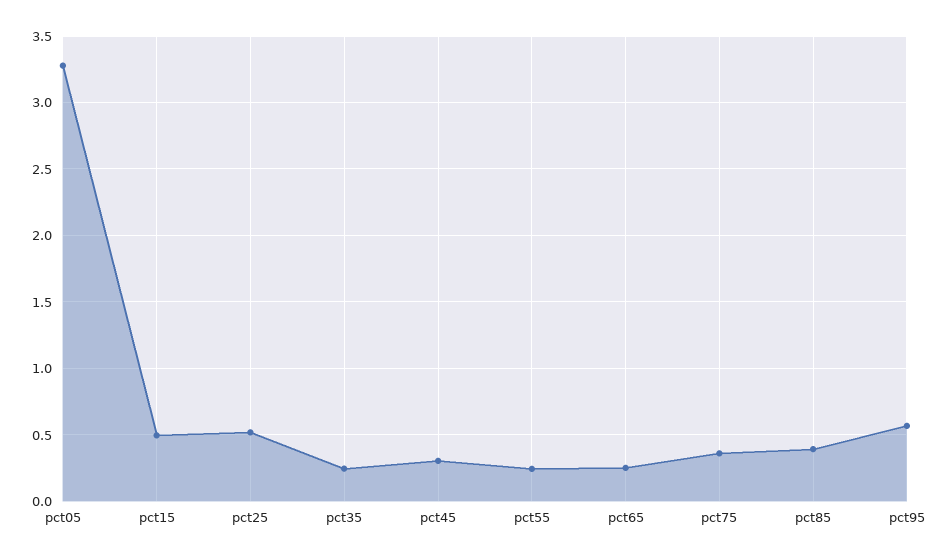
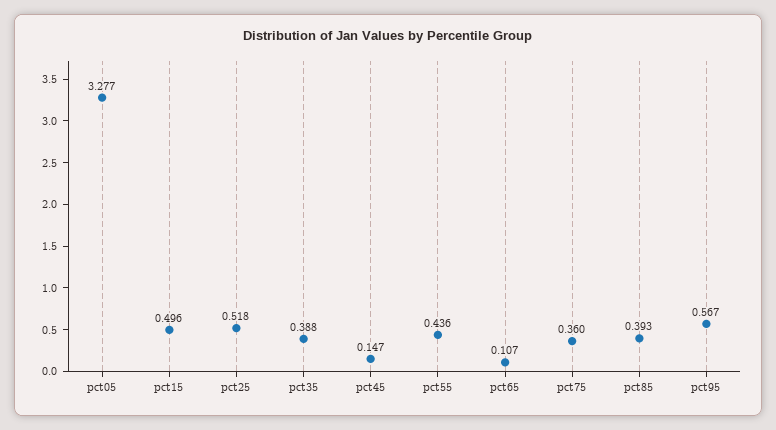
  {
    "pct05": 3.277,
    "pct15": 0.496,
    "pct25": 0.518,
-   "pct35": 0.25,
+   "pct35": 0.388,
-   "pct45": 0.3,
+   "pct45": 0.147,
-   "pct55": 0.25,
+   "pct55": 0.436,
-   "pct65": 0.25,
+   "pct65": 0.107,
    "pct75": 0.36,
    "pct85": 0.393,
    "pct95": 0.567
  }

